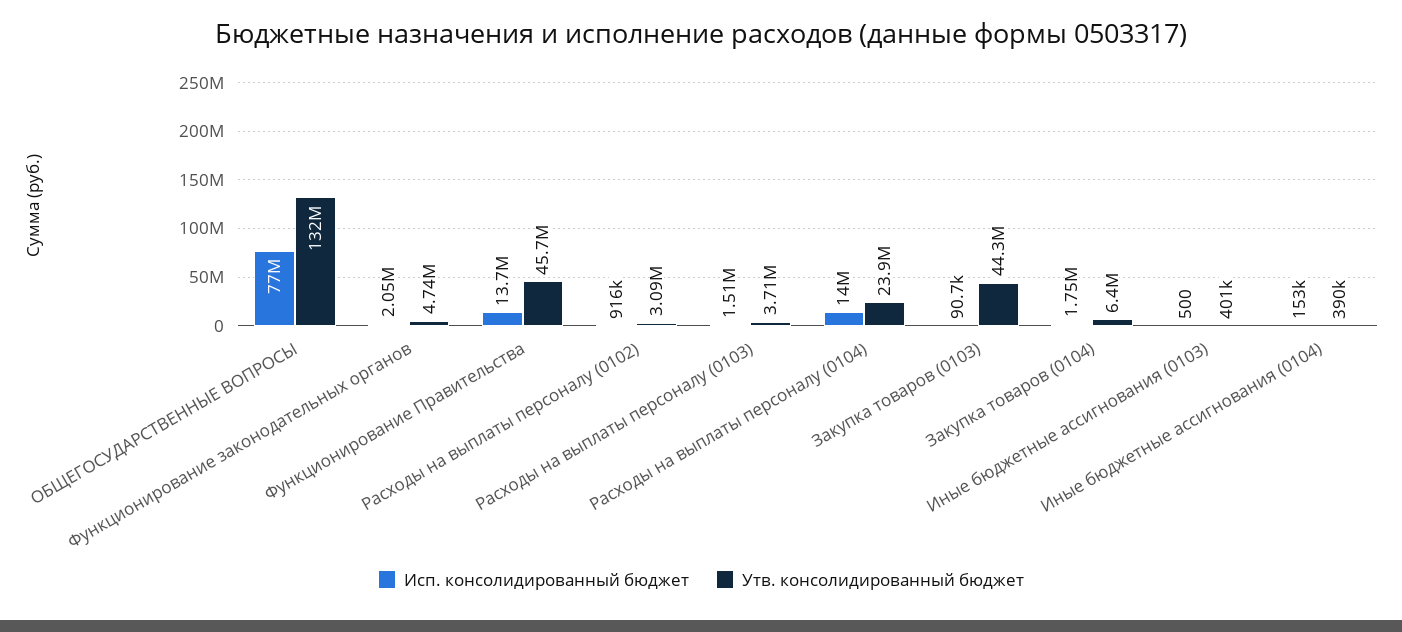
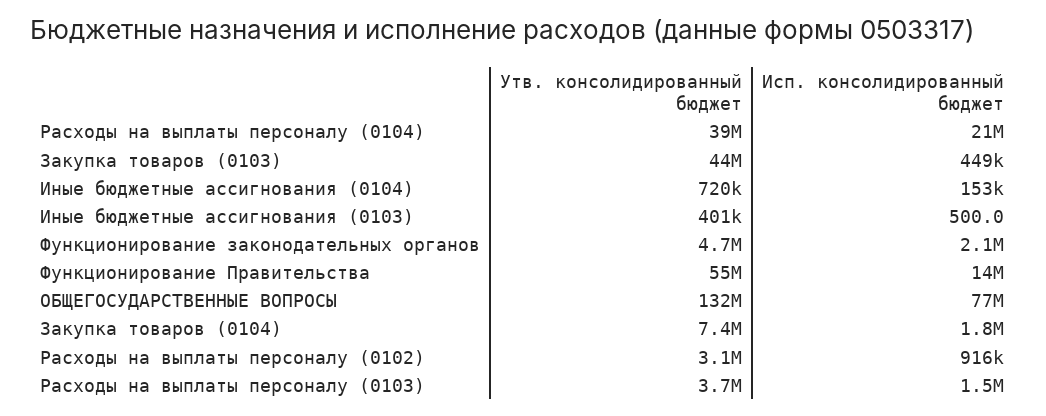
  {
    "Исп. консолидированный бюджет": {
      "ОБЩЕГОСУДАРСТВЕННЫЕ ВОПРОСЫ": 77000000,
      "Функционирование законодательных органов": 2050000,
      "Функционирование Правительства": 13700000,
      "Расходы на выплаты персоналу (0102)": 916000,
      "Расходы на выплаты персоналу (0103)": 1510000,
-     "Расходы на выплаты персоналу (0104)": 14000000,
+     "Расходы на выплаты персоналу (0104)": 21000000,
-     "Закупка товаров (0103)": 90700,
+     "Закупка товаров (0103)": 449000,
      "Закупка товаров (0104)": 1750000,
      "Иные бюджетные ассигнования (0103)": 500,
      "Иные бюджетные ассигнования (0104)": 153000
    },
    "Утв. консолидированный бюджет": {
      "ОБЩЕГОСУДАРСТВЕННЫЕ ВОПРОСЫ": 132000000,
      "Функционирование законодательных органов": 4740000,
-     "Функционирование Правительства": 45700000,
+     "Функционирование Правительства": 55000000,
      "Расходы на выплаты персоналу (0102)": 3090000,
      "Расходы на выплаты персоналу (0103)": 3710000,
-     "Расходы на выплаты персоналу (0104)": 23900000,
+     "Расходы на выплаты персоналу (0104)": 39000000,
      "Закупка товаров (0103)": 44300000,
-     "Закупка товаров (0104)": 6400000,
+     "Закупка товаров (0104)": 7400000,
      "Иные бюджетные ассигнования (0103)": 401000,
-     "Иные бюджетные ассигнования (0104)": 390000
+     "Иные бюджетные ассигнования (0104)": 720000
    }
  }

